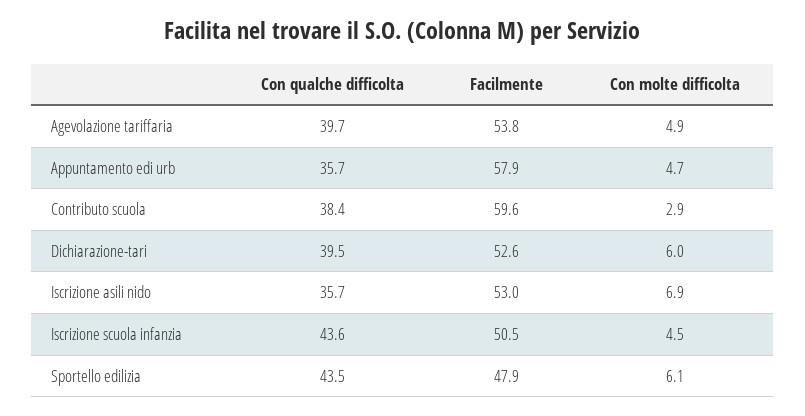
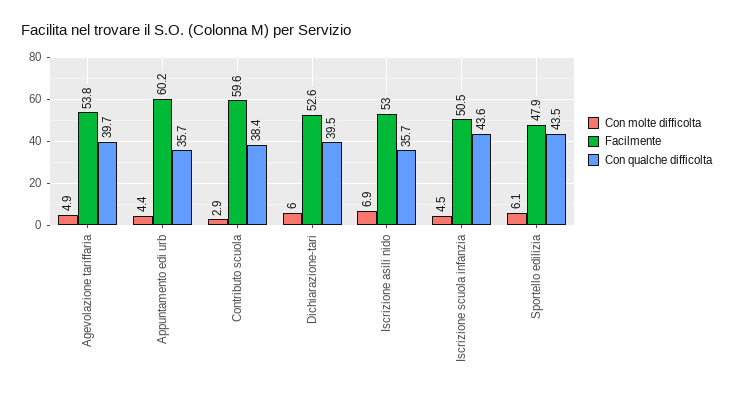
  {
    "Con qualche difficolta": {
      "Agevolazione tariffaria": 39.7,
      "Appuntamento edi urb": 35.7,
      "Contributo scuola": 38.4,
      "Dichiarazione-tari": 39.5,
      "Iscrizione asili nido": 35.7,
      "Iscrizione scuola infanzia": 43.6,
      "Sportello edilizia": 43.5
    },
    "Facilmente": {
      "Agevolazione tariffaria": 53.8,
-     "Appuntamento edi urb": 57.9,
+     "Appuntamento edi urb": 60.2,
      "Contributo scuola": 59.6,
      "Dichiarazione-tari": 52.6,
      "Iscrizione asili nido": 53,
      "Iscrizione scuola infanzia": 50.5,
      "Sportello edilizia": 47.9
    },
    "Con molte difficolta": {
      "Agevolazione tariffaria": 4.9,
-     "Appuntamento edi urb": 4.7,
+     "Appuntamento edi urb": 4.4,
      "Contributo scuola": 2.9,
      "Dichiarazione-tari": 6,
      "Iscrizione asili nido": 6.9,
      "Iscrizione scuola infanzia": 4.5,
      "Sportello edilizia": 6.1
    }
  }

